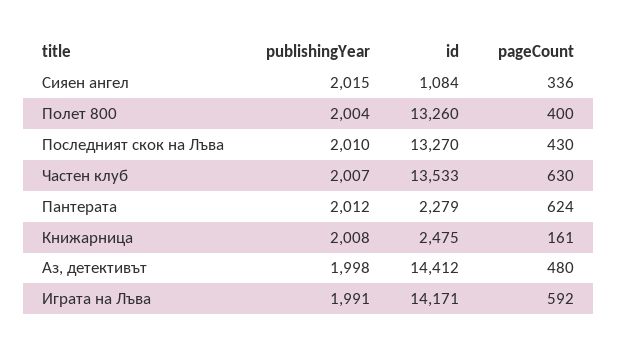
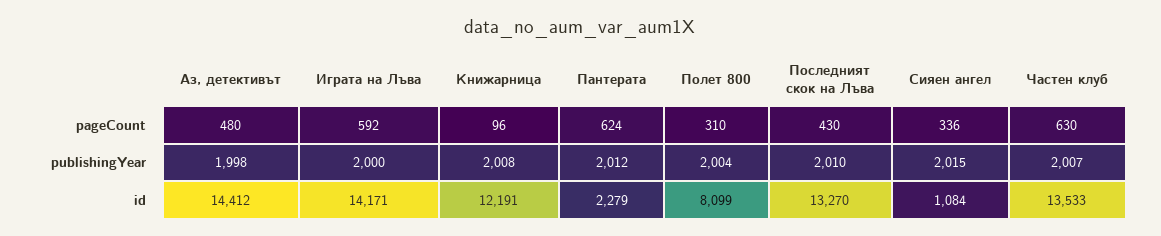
  {
    "publishingYear": {
      "Сияен ангел": 2015,
      "Полет 800": 2004,
      "Последният скок на Лъва": 2010,
      "Частен клуб": 2007,
      "Пантерата": 2012,
      "Книжарница": 2008,
      "Аз, детективът": 1998,
-     "Играта на Лъва": 1991
+     "Играта на Лъва": 2000
    },
    "id": {
      "Сияен ангел": 1084,
-     "Полет 800": 13260,
+     "Полет 800": 8099,
      "Последният скок на Лъва": 13270,
      "Частен клуб": 13533,
      "Пантерата": 2279,
-     "Книжарница": 2475,
+     "Книжарница": 12191,
      "Аз, детективът": 14412,
      "Играта на Лъва": 14171
    },
    "pageCount": {
      "Сияен ангел": 336,
-     "Полет 800": 400,
+     "Полет 800": 310,
      "Последният скок на Лъва": 430,
      "Частен клуб": 630,
      "Пантерата": 624,
-     "Книжарница": 161,
+     "Книжарница": 96,
      "Аз, детективът": 480,
      "Играта на Лъва": 592
    }
  }

